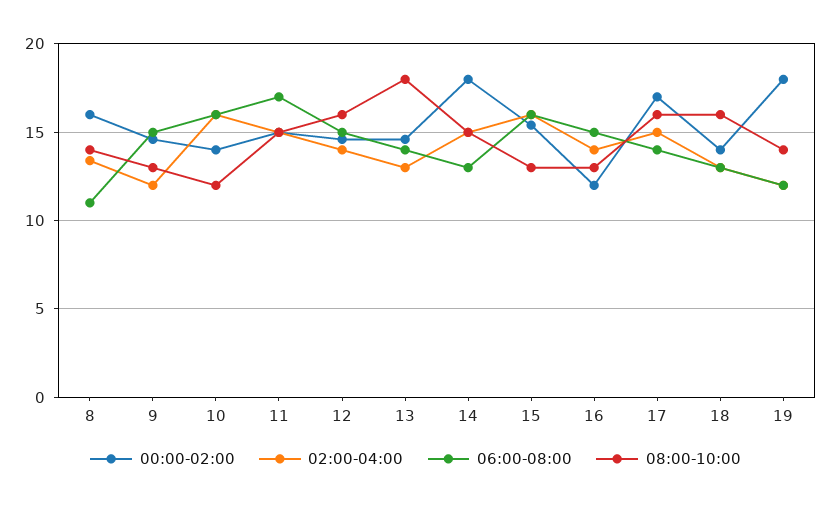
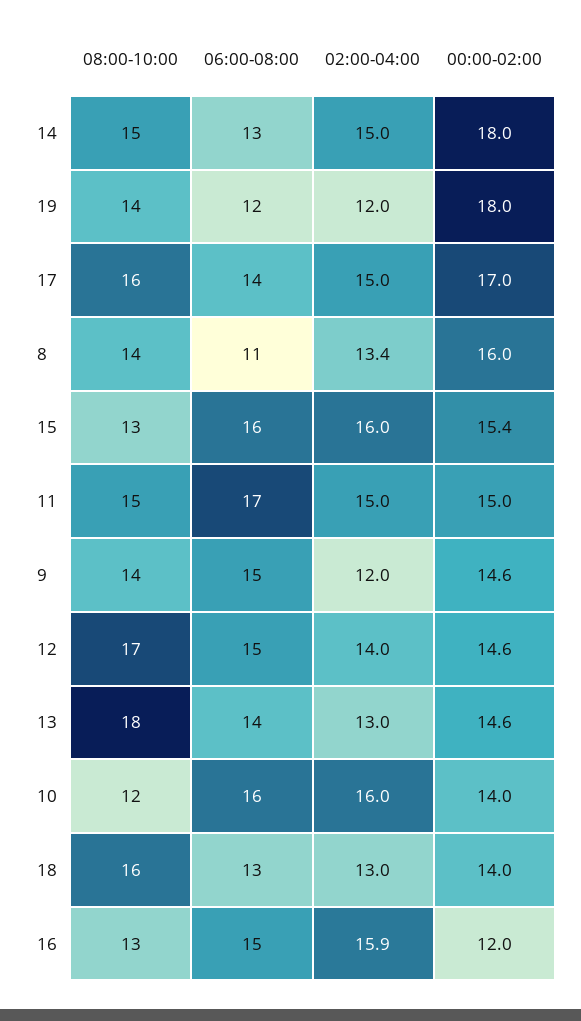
  {
    "00:00-02:00": {
      "8": 16,
      "9": 14.6,
      "10": 14,
      "11": 15,
      "12": 14.6,
      "13": 14.6,
      "14": 18,
      "15": 15.4,
      "16": 12,
      "17": 17,
      "18": 14,
      "19": 18
    },
    "02:00-04:00": {
      "8": 13.4,
      "9": 12,
      "10": 16,
      "11": 15,
      "12": 14,
      "13": 13,
      "14": 15,
      "15": 16,
-     "16": 14,
+     "16": 15.9,
      "17": 15,
      "18": 13,
      "19": 12
    },
    "06:00-08:00": {
      "8": 11,
      "9": 15,
      "10": 16,
      "11": 17,
      "12": 15,
      "13": 14,
      "14": 13,
      "15": 16,
      "16": 15,
      "17": 14,
      "18": 13,
      "19": 12
    },
    "08:00-10:00": {
      "8": 14,
-     "9": 13,
+     "9": 14,
      "10": 12,
      "11": 15,
-     "12": 16,
+     "12": 17,
      "13": 18,
      "14": 15,
      "15": 13,
      "16": 13,
      "17": 16,
      "18": 16,
      "19": 14
    }
  }

